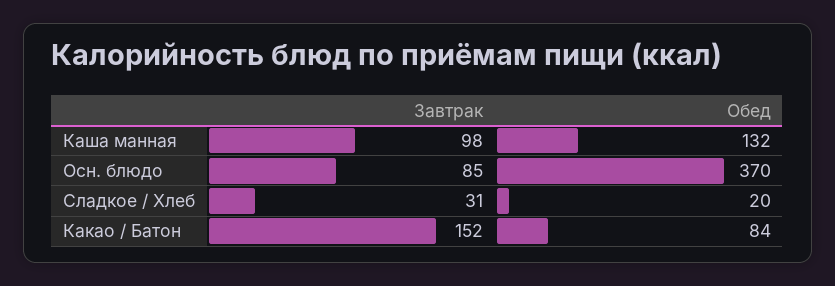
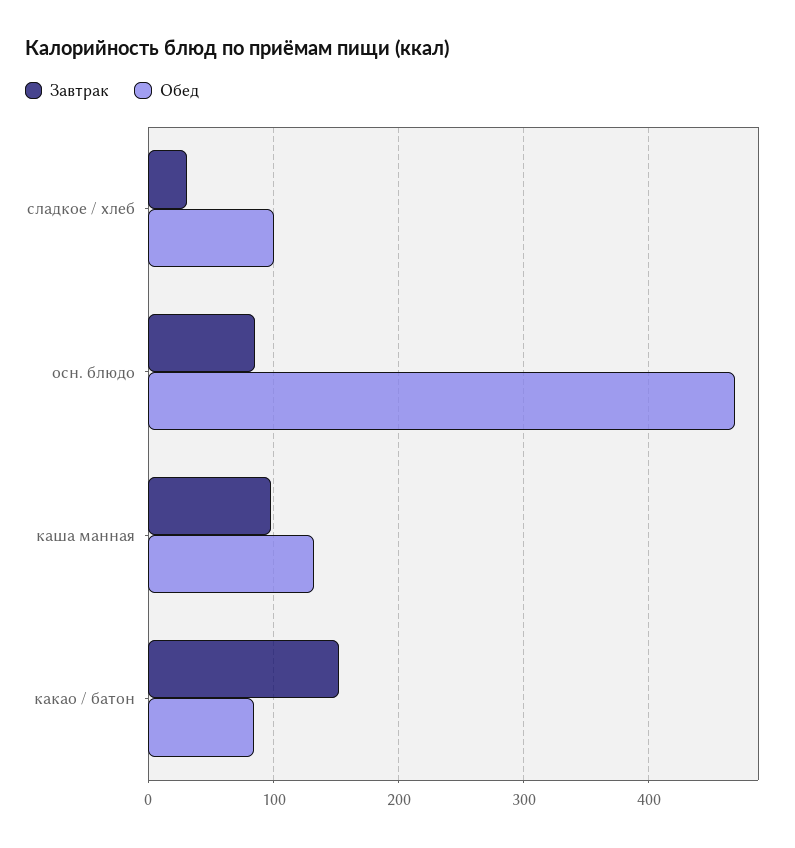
  {
    "Завтрак": {
      "Каша манная": 98,
      "Осн. блюдо": 85,
      "Сладкое / Хлеб": 31,
      "Какао / Батон": 152
    },
    "Обед": {
      "Каша манная": 132,
-     "Осн. блюдо": 370,
+     "Осн. блюдо": 470,
-     "Сладкое / Хлеб": 20,
+     "Сладкое / Хлеб": 100,
      "Какао / Батон": 84
    }
  }

